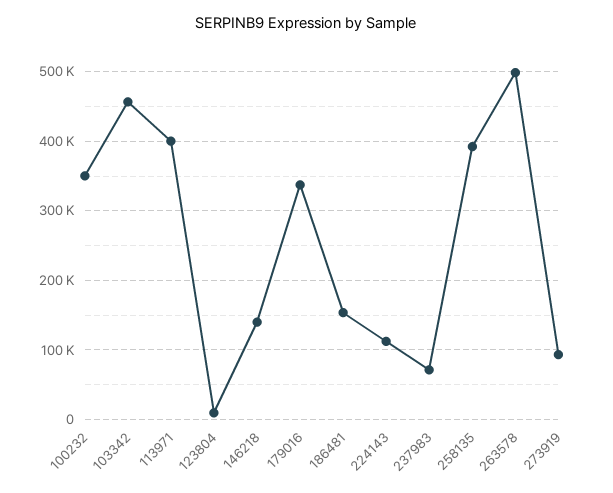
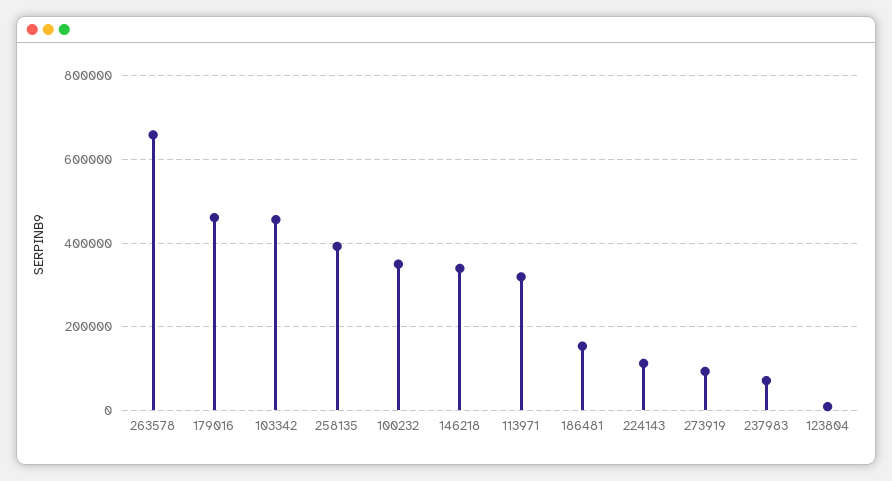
  {
    "100232": 350000,
    "103342": 460000,
-   "113971": 400000,
+   "113971": 320000,
    "123804": 10000,
-   "146218": 140000,
+   "146218": 340000,
-   "179016": 340000,
+   "179016": 460000,
    "186481": 150000,
    "224143": 110000,
    "237983": 70000,
    "258135": 390000,
-   "263578": 500000,
+   "263578": 660000,
    "273919": 90000
  }

